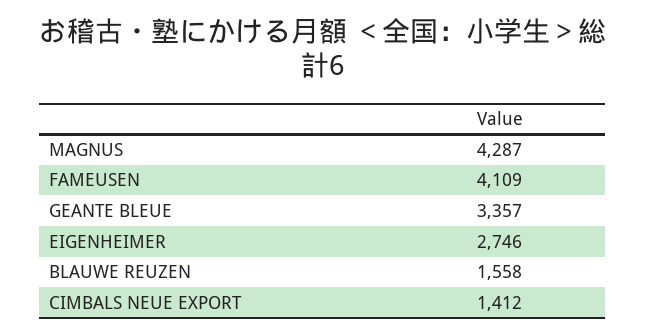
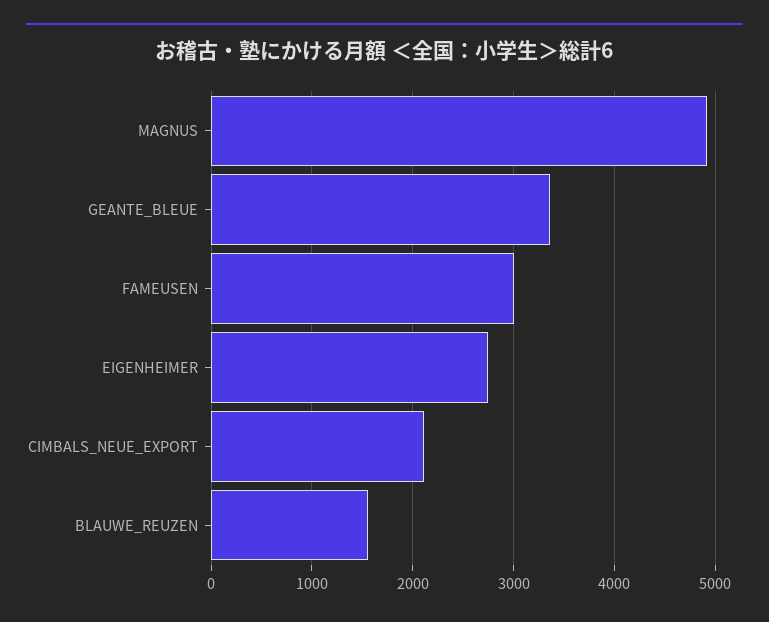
  {
-   "MAGNUS": 4287,
+   "MAGNUS": 4900,
-   "FAMEUSEN": 4109,
+   "FAMEUSEN": 3000,
    "GEANTE BLEUE": 3357,
    "EIGENHEIMER": 2746,
    "BLAUWE REUZEN": 1558,
-   "CIMBALS NEUE EXPORT": 1412
+   "CIMBALS NEUE EXPORT": 2100
  }

